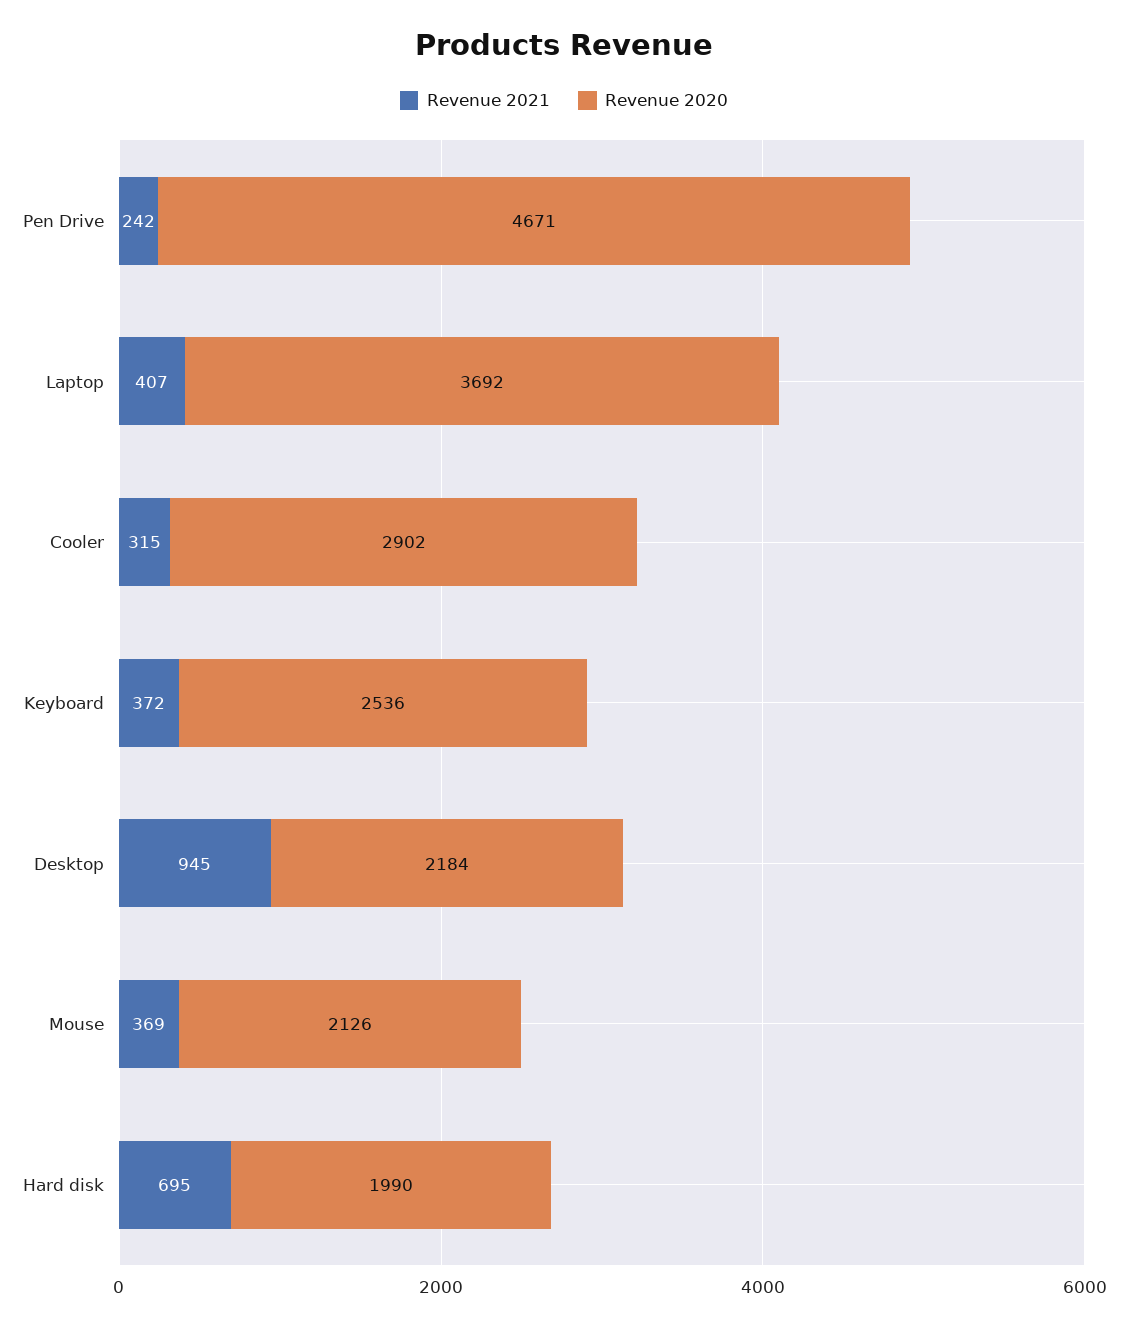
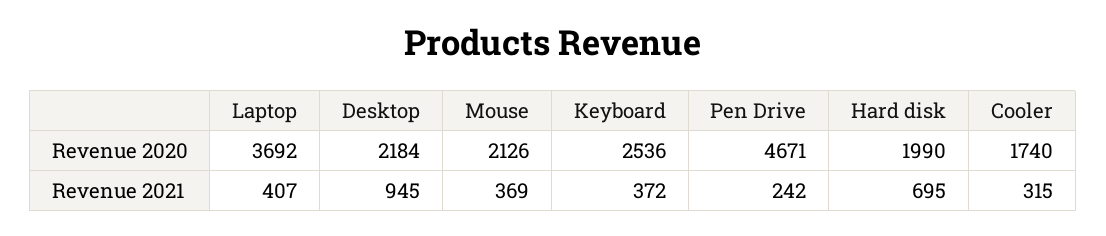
  {
    "Revenue 2021": {
      "Pen Drive": 242,
      "Laptop": 407,
      "Cooler": 315,
      "Keyboard": 372,
      "Desktop": 945,
      "Mouse": 369,
      "Hard disk": 695
    },
    "Revenue 2020": {
      "Pen Drive": 4671,
      "Laptop": 3692,
-     "Cooler": 2902,
+     "Cooler": 1740,
      "Keyboard": 2536,
      "Desktop": 2184,
      "Mouse": 2126,
      "Hard disk": 1990
    }
  }

